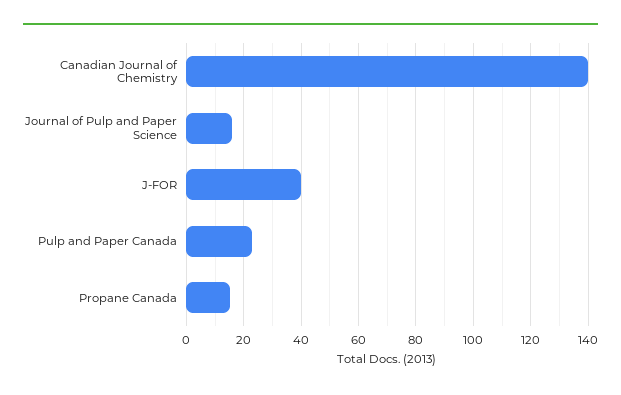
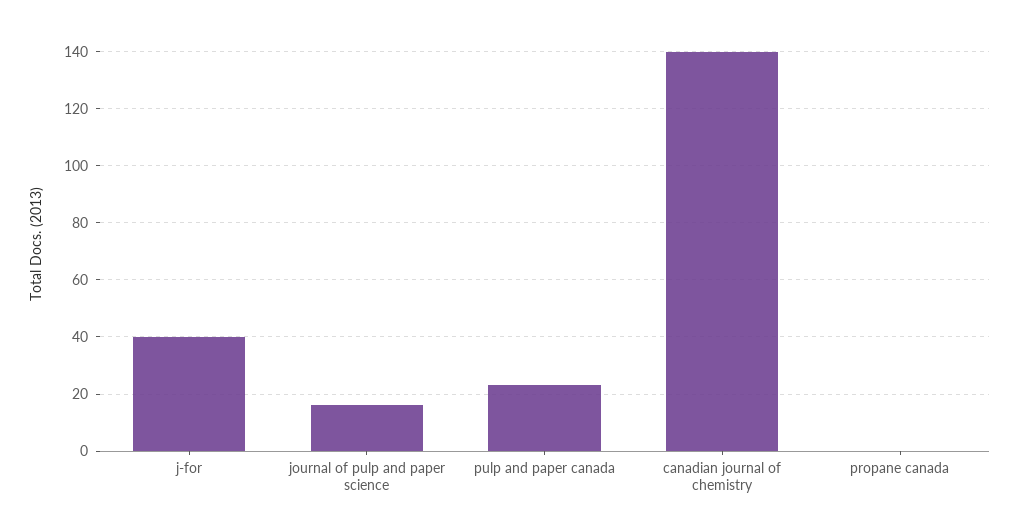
  {
    "Canadian Journal of Chemistry": 140,
    "Journal of Pulp and Paper Science": 15,
    "J-FOR": 40,
    "Pulp and Paper Canada": 25,
-   "Propane Canada": 15
+   "Propane Canada": 0
  }

